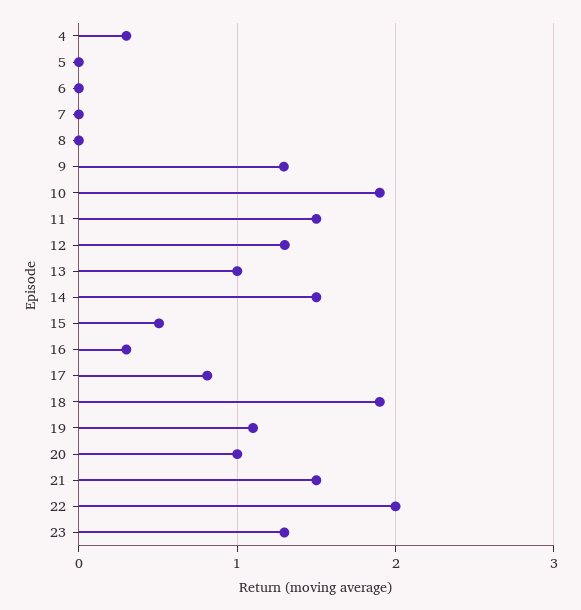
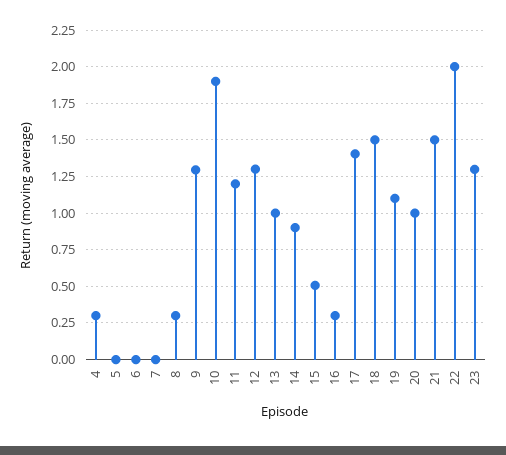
  {
    "4": 0.3,
    "5": 0,
    "6": 0,
    "7": 0,
-   "8": 0,
+   "8": 0.3,
    "9": 1.3,
    "10": 1.9,
-   "11": 1.5,
+   "11": 1.2,
    "12": 1.3,
    "13": 1,
-   "14": 1.5,
+   "14": 0.9,
    "15": 0.5,
    "16": 0.3,
-   "17": 0.8,
+   "17": 1.4,
-   "18": 1.9,
+   "18": 1.5,
    "19": 1.1,
    "20": 1,
    "21": 1.5,
    "22": 2,
    "23": 1.3
  }

